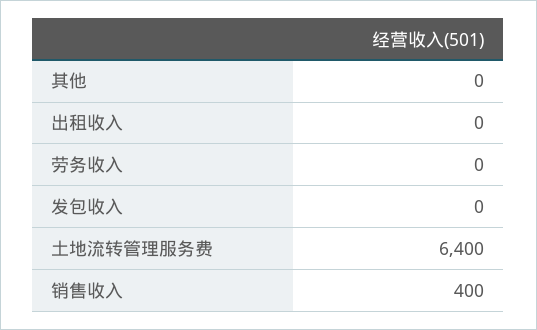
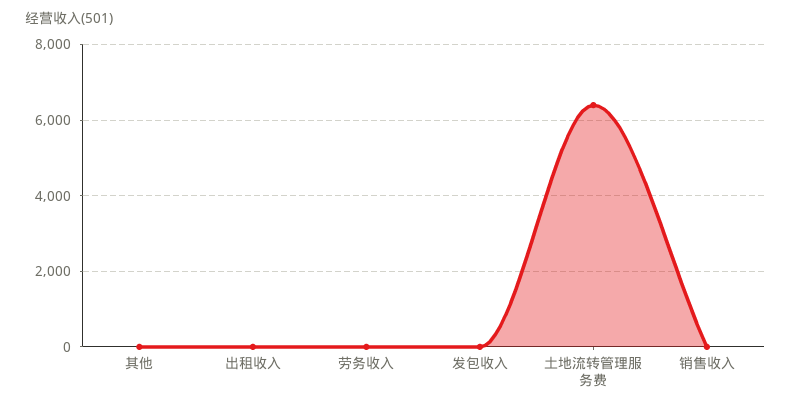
  {
    "其他": 0,
    "出租收入": 0,
    "劳务收入": 0,
    "发包收入": 0,
    "土地流转管理服务费": 6400,
-   "销售收入": 400
+   "销售收入": 0
  }

